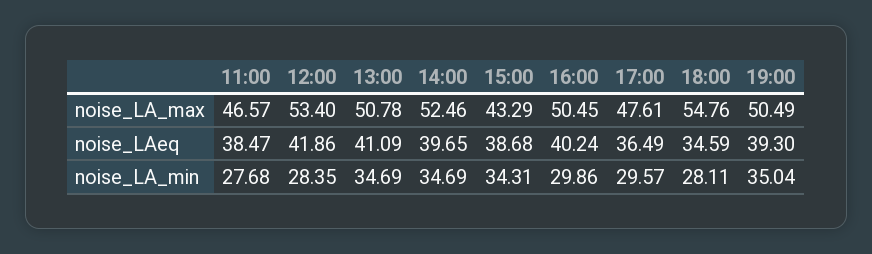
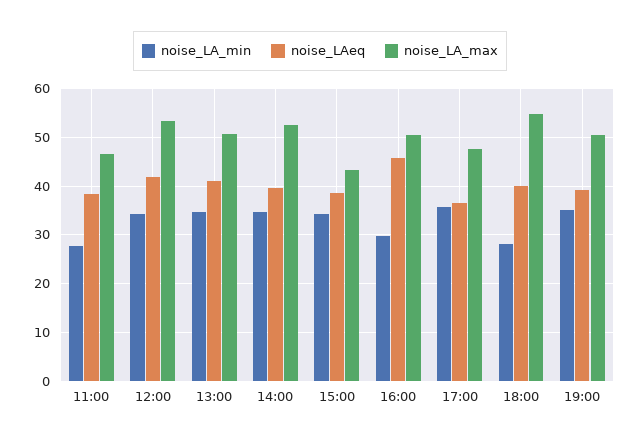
  {
    "noise_LA_max": {
      "11:00": 46.57,
      "12:00": 53.4,
      "13:00": 50.78,
      "14:00": 52.46,
      "15:00": 43.29,
      "16:00": 50.45,
      "17:00": 47.61,
      "18:00": 54.76,
      "19:00": 50.49
    },
    "noise_LAeq": {
      "11:00": 38.47,
      "12:00": 41.86,
      "13:00": 41.09,
      "14:00": 39.65,
      "15:00": 38.68,
-     "16:00": 40.24,
+     "16:00": 46,
      "17:00": 36.49,
-     "18:00": 34.59,
+     "18:00": 40,
      "19:00": 39.3
    },
    "noise_LA_min": {
      "11:00": 27.68,
-     "12:00": 28.35,
+     "12:00": 34,
      "13:00": 34.69,
      "14:00": 34.69,
      "15:00": 34.31,
      "16:00": 29.86,
-     "17:00": 29.57,
+     "17:00": 36,
      "18:00": 28.11,
      "19:00": 35.04
    }
  }

